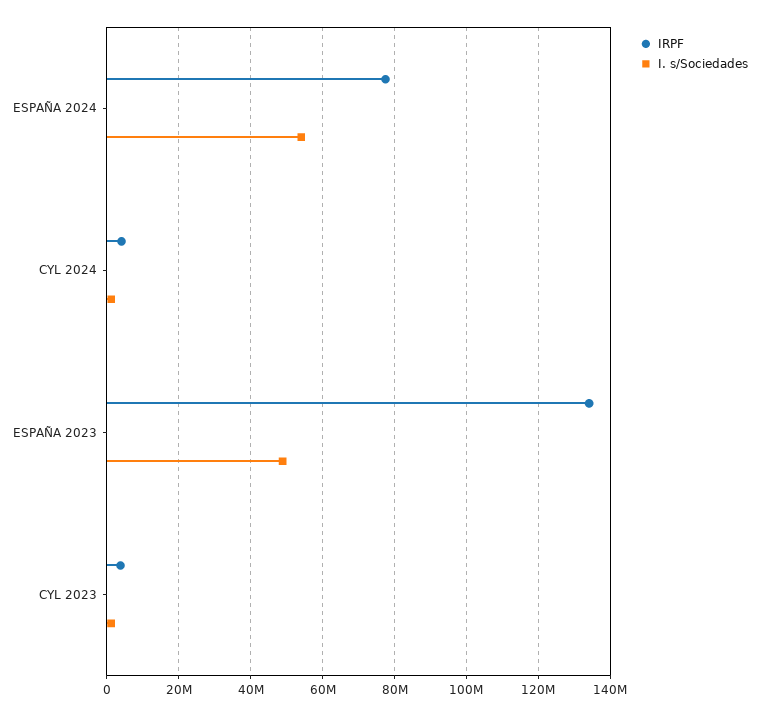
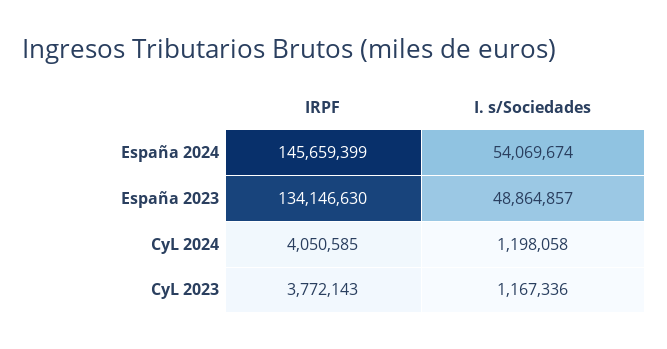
  {
    "IRPF": {
-     "ESPAÑA 2024": 78000000,
+     "ESPAÑA 2024": 145659399,
      "CYL 2024": 4050585,
      "ESPAÑA 2023": 134146630,
      "CYL 2023": 3772143
    },
    "I. s/Sociedades": {
      "ESPAÑA 2024": 54069674,
      "CYL 2024": 1198058,
      "ESPAÑA 2023": 48864857,
      "CYL 2023": 1167336
    }
  }

